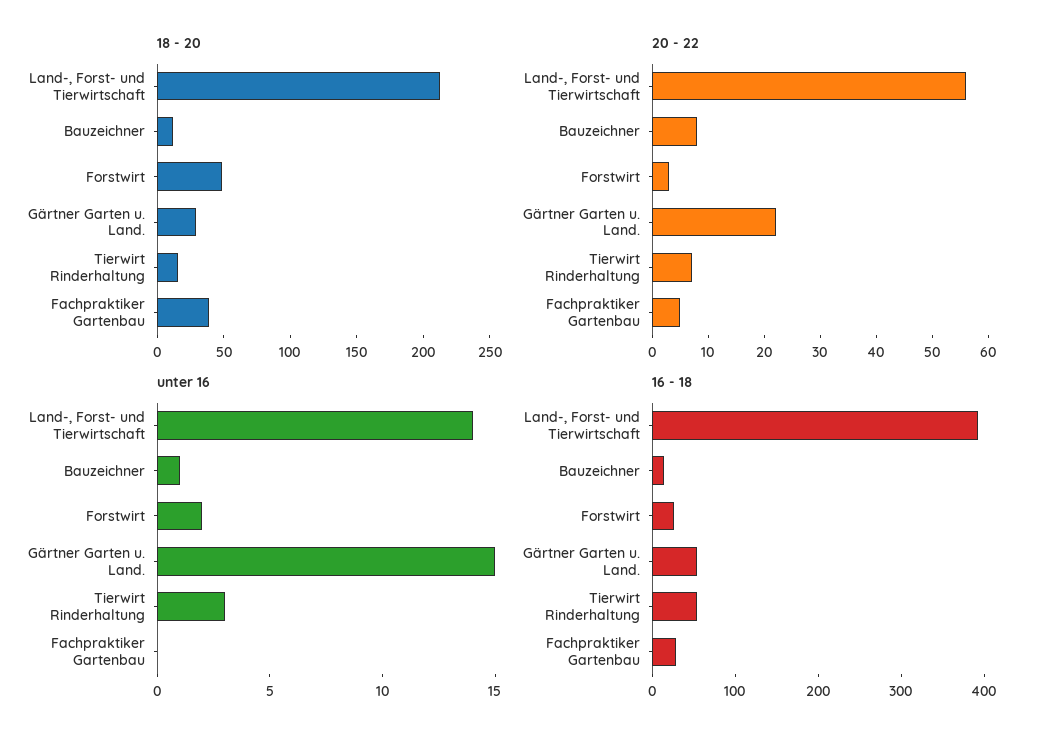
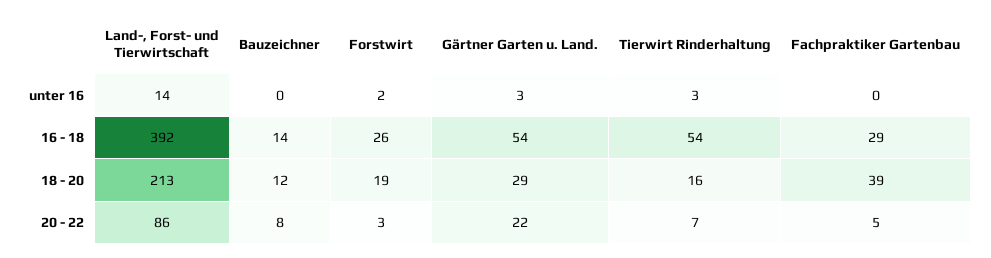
  {
    "18 - 20": {
      "Land-, Forst- und Tierwirtschaft": 213,
      "Bauzeichner": 12,
-     "Forstwirt": 50,
+     "Forstwirt": 19,
      "Gärtner Garten u. Land.": 29,
      "Tierwirt Rinderhaltung": 16,
      "Fachpraktiker Gartenbau": 39
    },
    "20 - 22": {
-     "Land-, Forst- und Tierwirtschaft": 55,
+     "Land-, Forst- und Tierwirtschaft": 86,
      "Bauzeichner": 8,
      "Forstwirt": 3,
      "Gärtner Garten u. Land.": 22,
      "Tierwirt Rinderhaltung": 7,
      "Fachpraktiker Gartenbau": 5
    },
    "unter 16": {
      "Land-, Forst- und Tierwirtschaft": 14,
-     "Bauzeichner": 1,
+     "Bauzeichner": 0,
      "Forstwirt": 2,
-     "Gärtner Garten u. Land.": 15,
+     "Gärtner Garten u. Land.": 3,
      "Tierwirt Rinderhaltung": 3,
      "Fachpraktiker Gartenbau": 0
    },
    "16 - 18": {
      "Land-, Forst- und Tierwirtschaft": 392,
      "Bauzeichner": 14,
      "Forstwirt": 26,
      "Gärtner Garten u. Land.": 54,
      "Tierwirt Rinderhaltung": 54,
      "Fachpraktiker Gartenbau": 29
    }
  }

